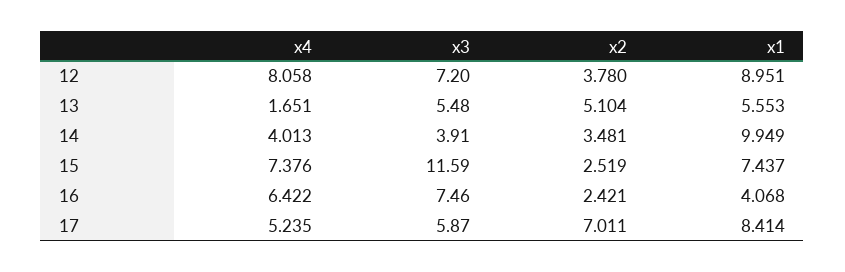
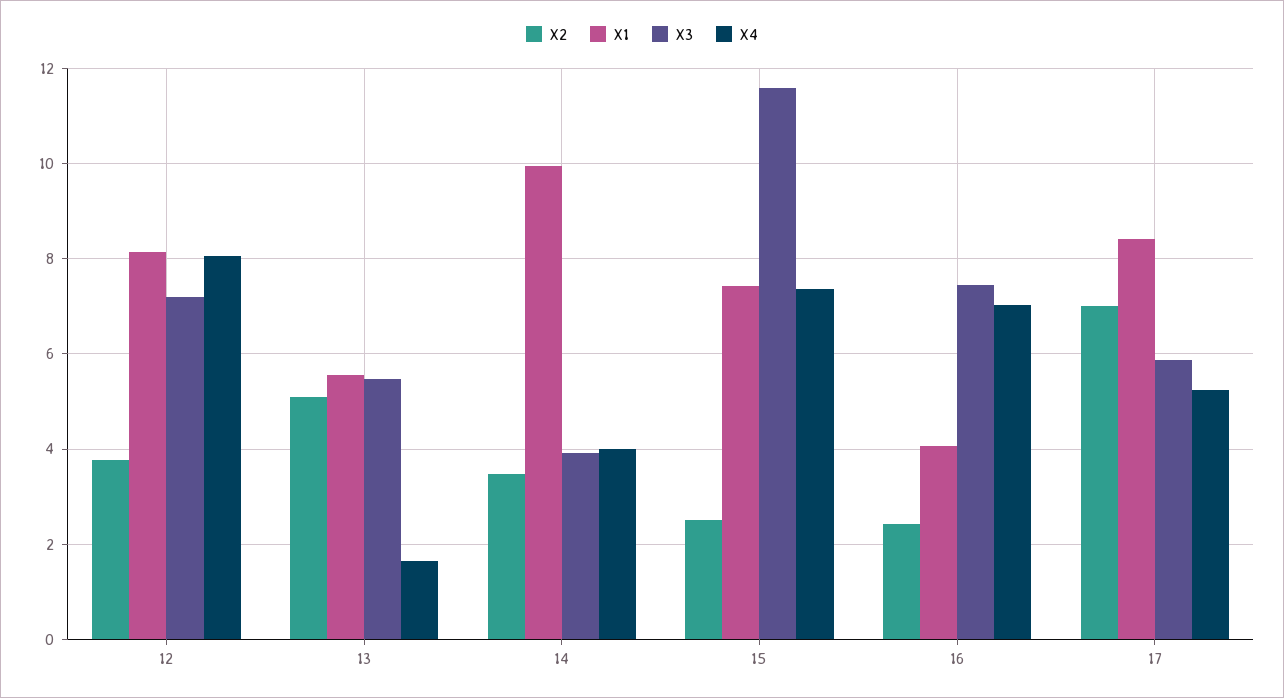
  {
    "x4": {
      "12": 8.058,
      "13": 1.651,
      "14": 4.013,
      "15": 7.376,
-     "16": 6.422,
+     "16": 7,
      "17": 5.235
    },
    "x3": {
      "12": 7.2,
      "13": 5.48,
      "14": 3.91,
      "15": 11.59,
      "16": 7.46,
      "17": 5.87
    },
    "x2": {
      "12": 3.78,
      "13": 5.104,
      "14": 3.481,
      "15": 2.519,
      "16": 2.421,
      "17": 7.011
    },
    "x1": {
-     "12": 8.951,
+     "12": 8.2,
      "13": 5.553,
      "14": 9.949,
      "15": 7.437,
      "16": 4.068,
      "17": 8.414
    }
  }

